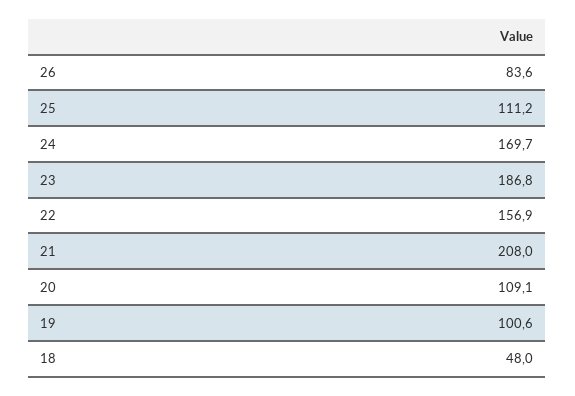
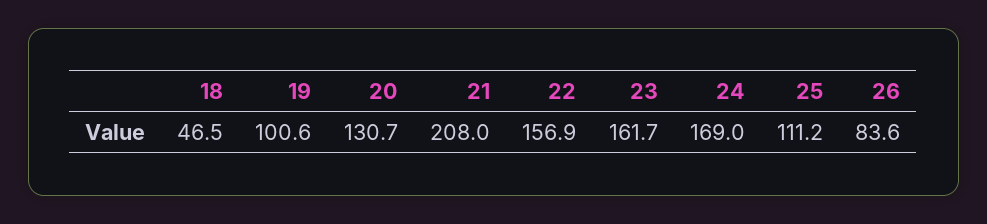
  {
    "26": 83.6,
    "25": 111.2,
-   "24": 169.7,
+   "24": 169,
-   "23": 186.8,
+   "23": 161.7,
    "22": 156.9,
    "21": 208,
-   "20": 109.1,
+   "20": 130.7,
    "19": 100.6,
-   "18": 48
+   "18": 46.5
  }

